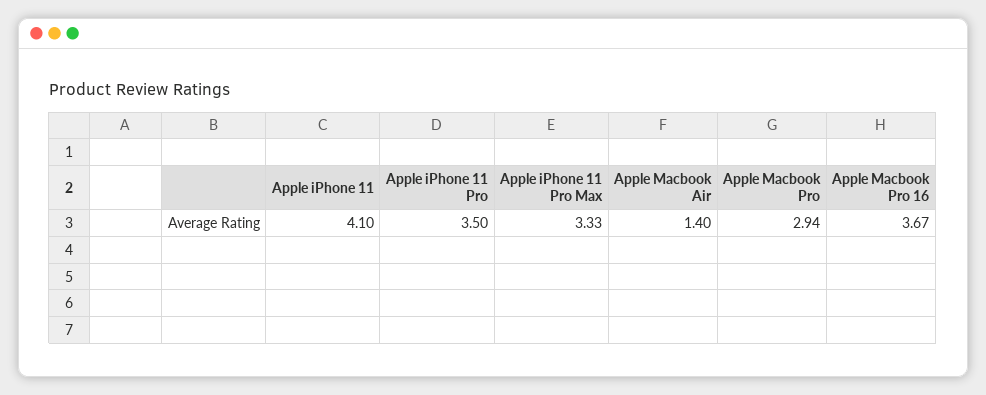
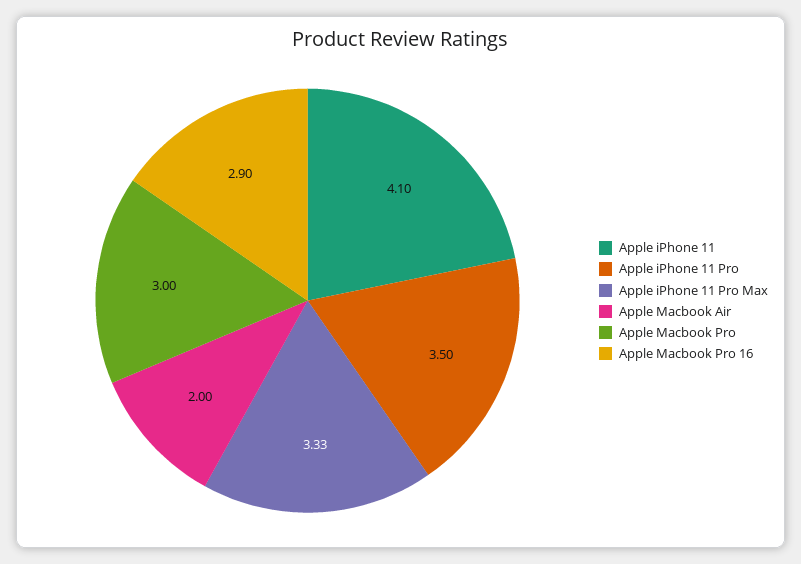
  {
    "Apple iPhone 11": 4.1,
    "Apple iPhone 11 Pro": 3.5,
    "Apple iPhone 11 Pro Max": 3.33,
-   "Apple Macbook Air": 1.4,
+   "Apple Macbook Air": 2,
-   "Apple Macbook Pro": 2.94,
+   "Apple Macbook Pro": 3,
-   "Apple Macbook Pro 16": 3.67
+   "Apple Macbook Pro 16": 2.9
  }

